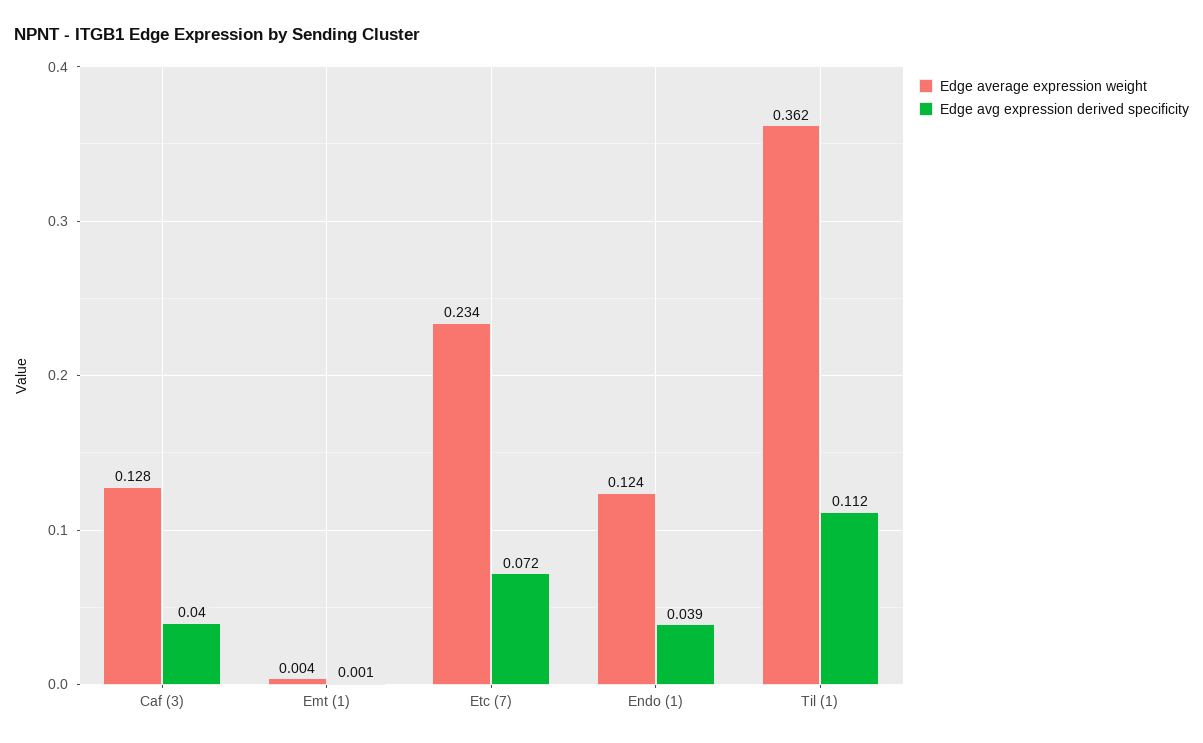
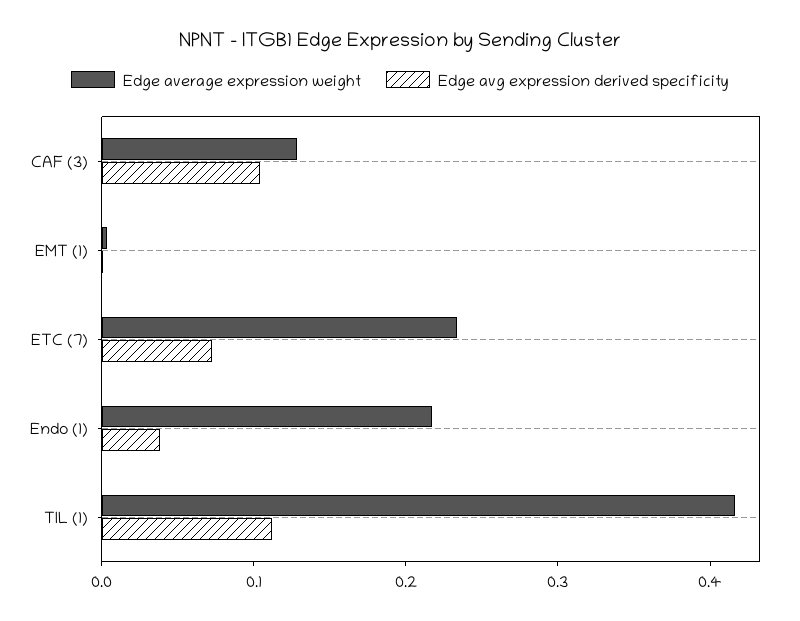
  {
    "Edge average expression weight": {
      "Caf (3)": 0.128,
      "Emt (1)": 0.004,
      "Etc (7)": 0.234,
-     "Endo (1)": 0.124,
+     "Endo (1)": 0.22,
-     "Til (1)": 0.362
+     "Til (1)": 0.42
    },
    "Edge avg expression derived specificity": {
-     "Caf (3)": 0.04,
+     "Caf (3)": 0.1,
      "Emt (1)": 0.001,
      "Etc (7)": 0.072,
      "Endo (1)": 0.039,
      "Til (1)": 0.112
    }
  }

